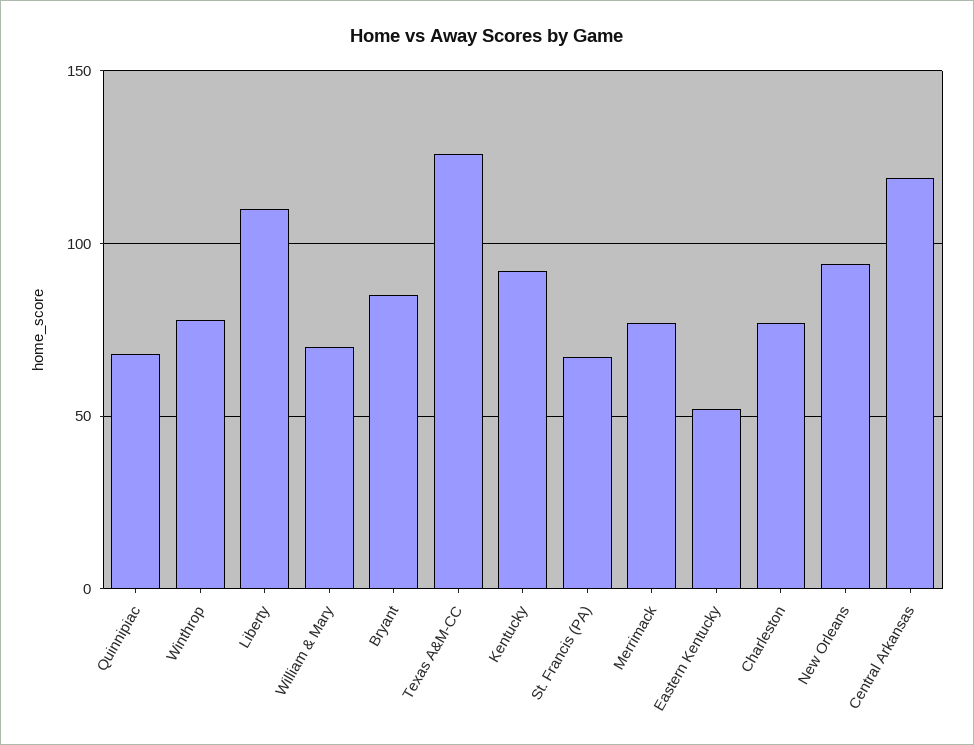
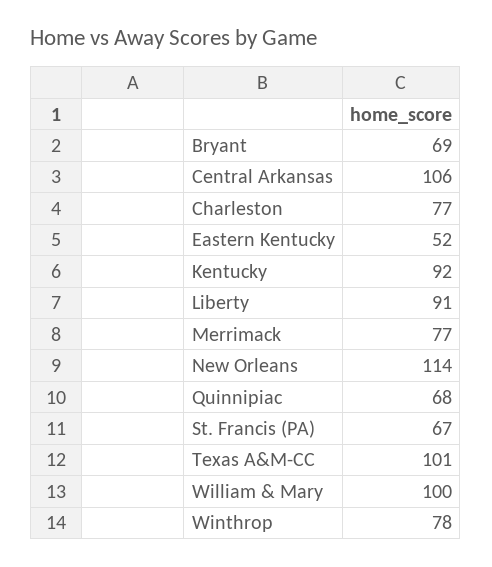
  {
    "Quinnipiac": 68,
    "Winthrop": 78,
-   "Liberty": 110,
+   "Liberty": 91,
-   "William & Mary": 70,
+   "William & Mary": 100,
-   "Bryant": 85,
+   "Bryant": 69,
-   "Texas A&M-CC": 125,
+   "Texas A&M-CC": 101,
    "Kentucky": 92,
    "St. Francis (PA)": 67,
    "Merrimack": 77,
    "Eastern Kentucky": 52,
    "Charleston": 77,
-   "New Orleans": 95,
+   "New Orleans": 114,
-   "Central Arkansas": 120
+   "Central Arkansas": 106
  }

